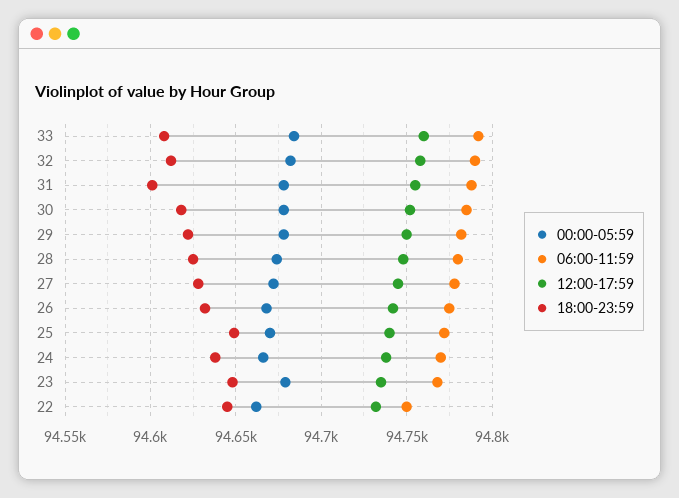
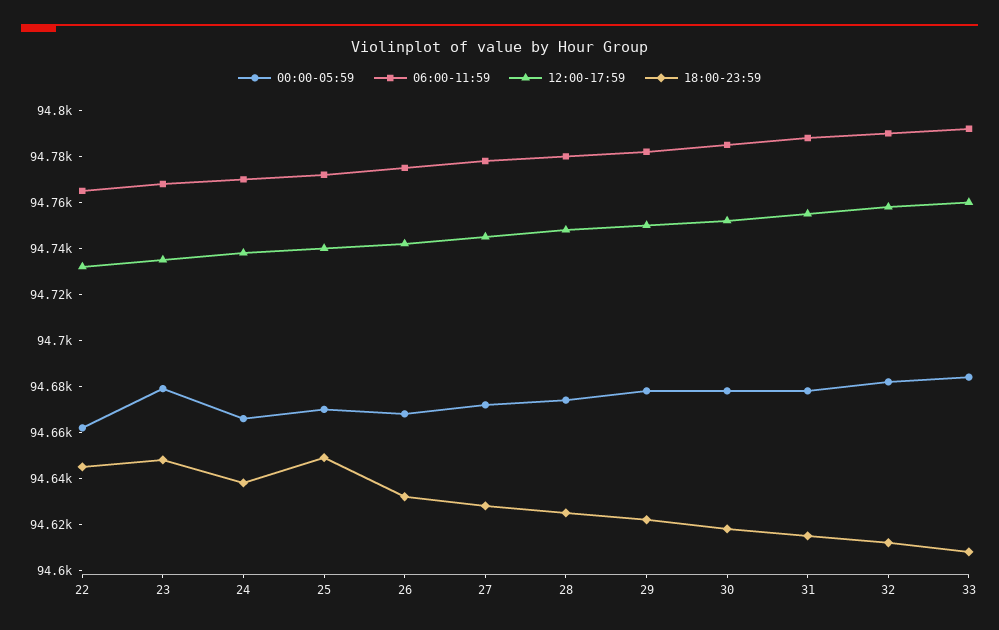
  {
    "00:00-05:59": {
      "33": 94685,
      "32": 94680,
      "31": 94680,
      "30": 94680,
      "29": 94680,
      "28": 94675,
      "27": 94670,
      "26": 94670,
      "25": 94670,
      "24": 94665,
      "23": 94680,
      "22": 94660
    },
    "06:00-11:59": {
      "33": 94790,
      "32": 94790,
      "31": 94790,
      "30": 94785,
      "29": 94780,
      "28": 94780,
      "27": 94780,
      "26": 94775,
      "25": 94770,
      "24": 94770,
      "23": 94770,
-     "22": 94750
+     "22": 94765
    },
    "12:00-17:59": {
      "33": 94760,
      "32": 94760,
      "31": 94755,
      "30": 94750,
      "29": 94750,
      "28": 94750,
      "27": 94745,
      "26": 94740,
      "25": 94740,
      "24": 94740,
      "23": 94735,
      "22": 94730
    },
    "18:00-23:59": {
      "33": 94610,
      "32": 94610,
-     "31": 94600,
+     "31": 94615,
      "30": 94620,
      "29": 94620,
      "28": 94625,
      "27": 94630,
      "26": 94630,
      "25": 94650,
      "24": 94640,
      "23": 94650,
      "22": 94645
    }
  }

